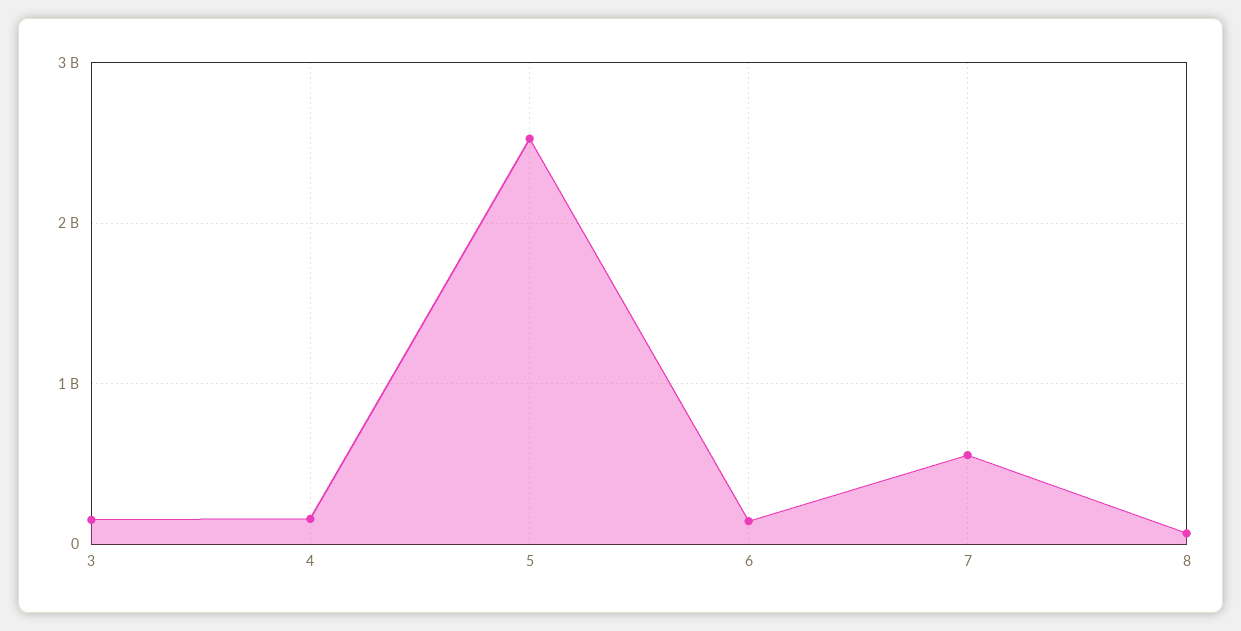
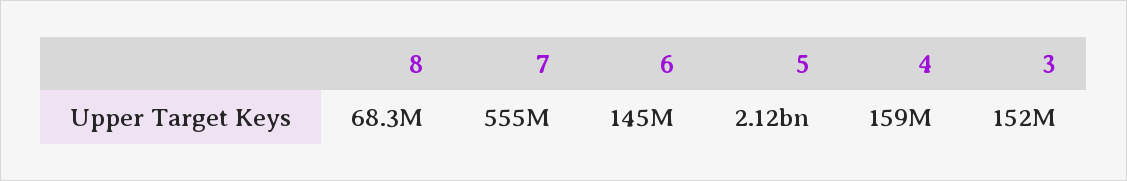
  {
    "3": 152000000,
    "4": 159000000,
-   "5": 2500000000,
+   "5": 2120000000,
    "6": 145000000,
    "7": 555000000,
    "8": 68300000
  }

